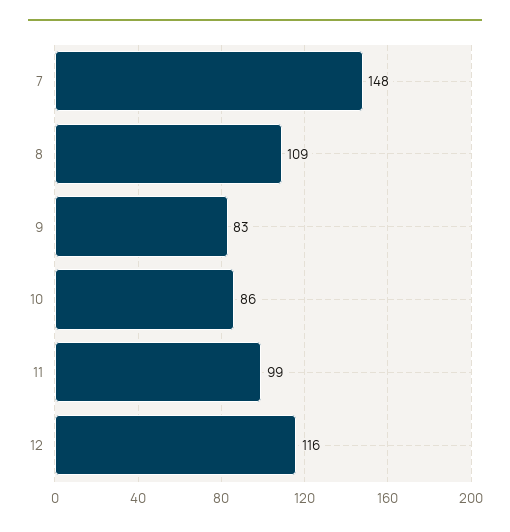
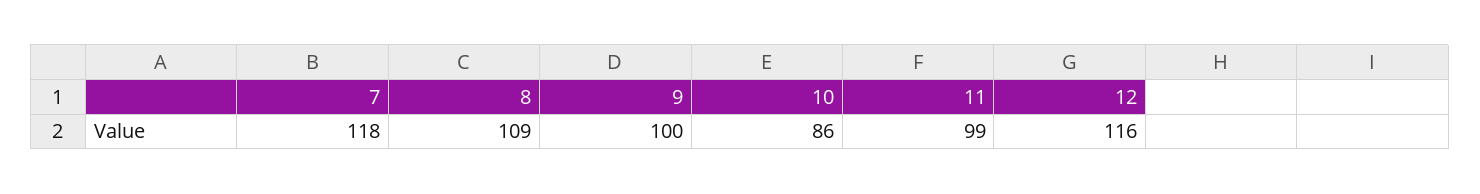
  {
-   "7": 148,
+   "7": 118,
    "8": 109,
-   "9": 83,
+   "9": 100,
    "10": 86,
    "11": 99,
    "12": 116
  }

